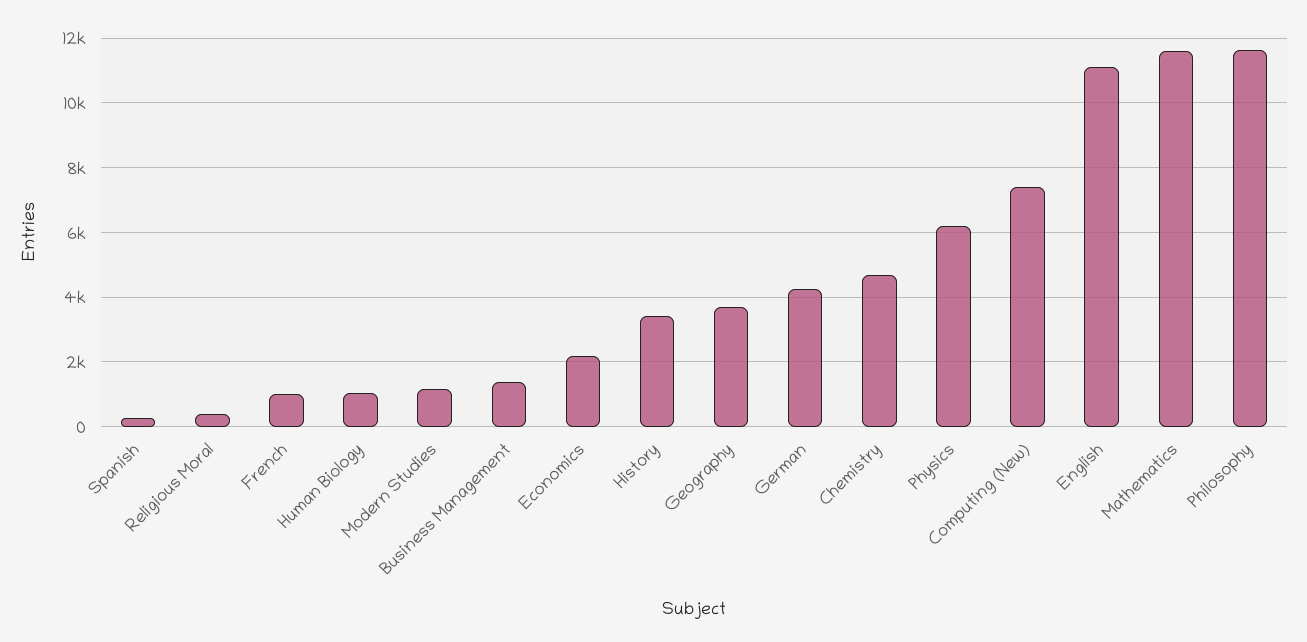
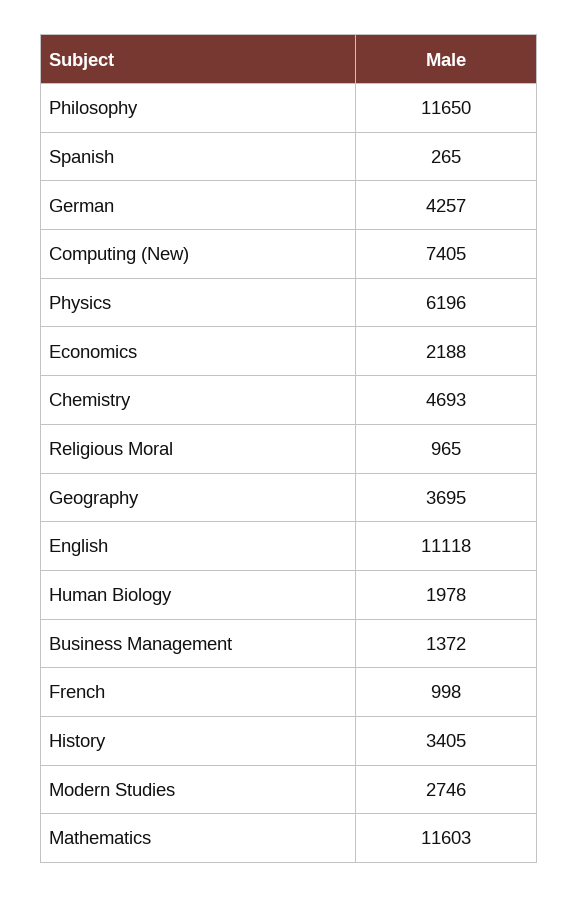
  {
    "Spanish": 265,
-   "Religious Moral": 400,
+   "Religious Moral": 965,
    "French": 998,
-   "Human Biology": 1000,
+   "Human Biology": 1978,
-   "Modern Studies": 1200,
+   "Modern Studies": 2746,
    "Business Management": 1372,
    "Economics": 2188,
    "History": 3405,
    "Geography": 3695,
    "German": 4257,
    "Chemistry": 4693,
    "Physics": 6196,
    "Computing (New)": 7405,
    "English": 11118,
    "Mathematics": 11603,
    "Philosophy": 11650
  }

